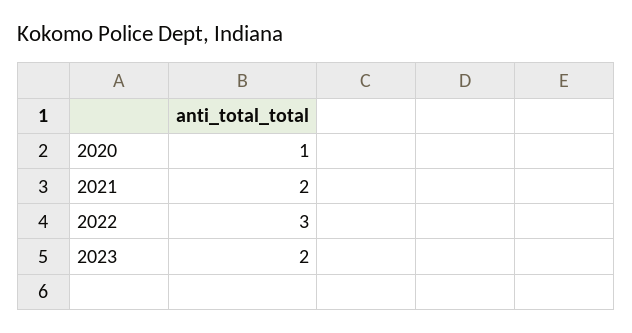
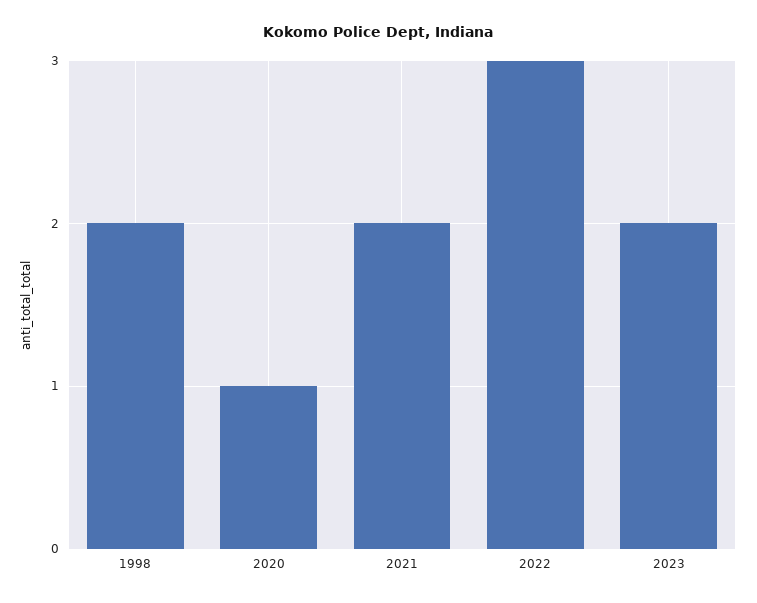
  {
    "2020": 1,
    "2021": 2,
    "2022": 3,
-   "2023": 2
+   "2023": 2,
+   "1998": 2
  }

